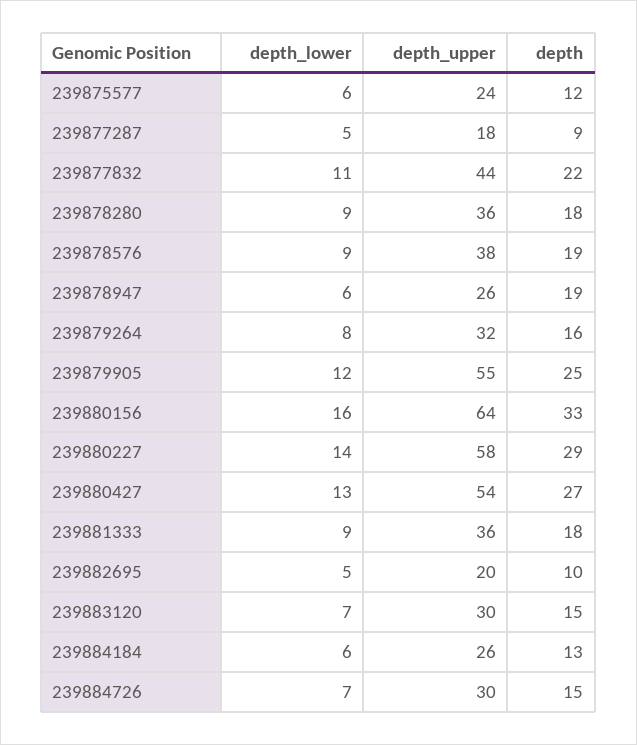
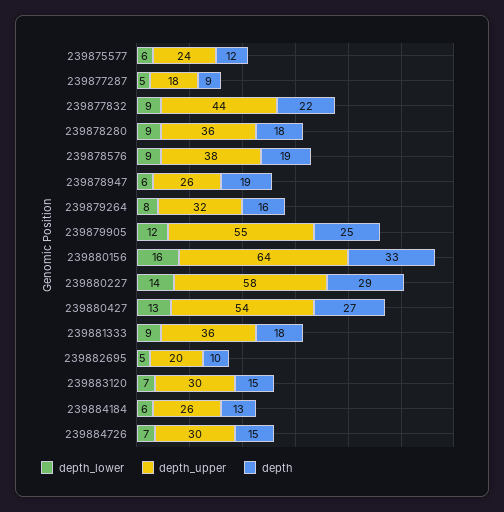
  {
    "depth_lower": {
      "239875577": 6,
      "239877287": 5,
-     "239877832": 11,
+     "239877832": 9,
      "239878280": 9,
      "239878576": 9,
      "239878947": 6,
      "239879264": 8,
      "239879905": 12,
      "239880156": 16,
      "239880227": 14,
      "239880427": 13,
      "239881333": 9,
      "239882695": 5,
      "239883120": 7,
      "239884184": 6,
      "239884726": 7
    },
    "depth_upper": {
      "239875577": 24,
      "239877287": 18,
      "239877832": 44,
      "239878280": 36,
      "239878576": 38,
      "239878947": 26,
      "239879264": 32,
      "239879905": 55,
      "239880156": 64,
      "239880227": 58,
      "239880427": 54,
      "239881333": 36,
      "239882695": 20,
      "239883120": 30,
      "239884184": 26,
      "239884726": 30
    },
    "depth": {
      "239875577": 12,
      "239877287": 9,
      "239877832": 22,
      "239878280": 18,
      "239878576": 19,
      "239878947": 19,
      "239879264": 16,
      "239879905": 25,
      "239880156": 33,
      "239880227": 29,
      "239880427": 27,
      "239881333": 18,
      "239882695": 10,
      "239883120": 15,
      "239884184": 13,
      "239884726": 15
    }
  }

